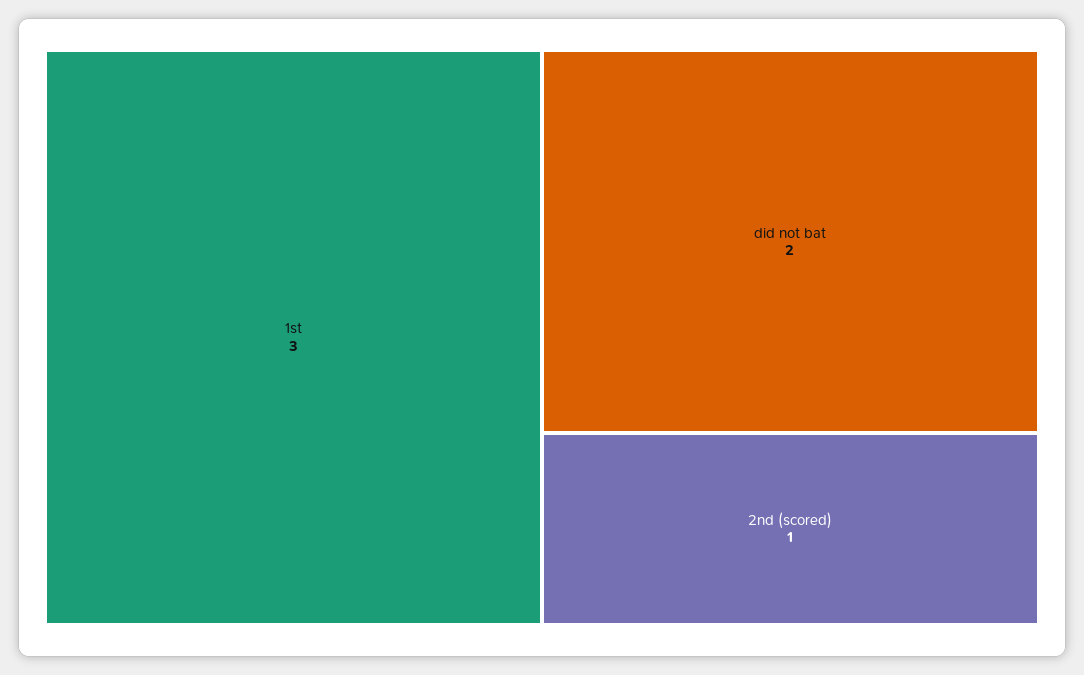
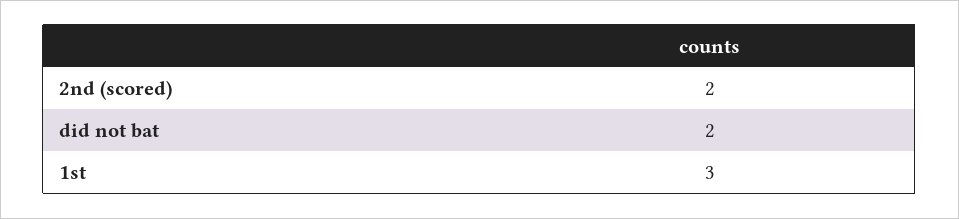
  {
    "1st": 3,
    "did not bat": 2,
-   "2nd (scored)": 1
+   "2nd (scored)": 2
  }

